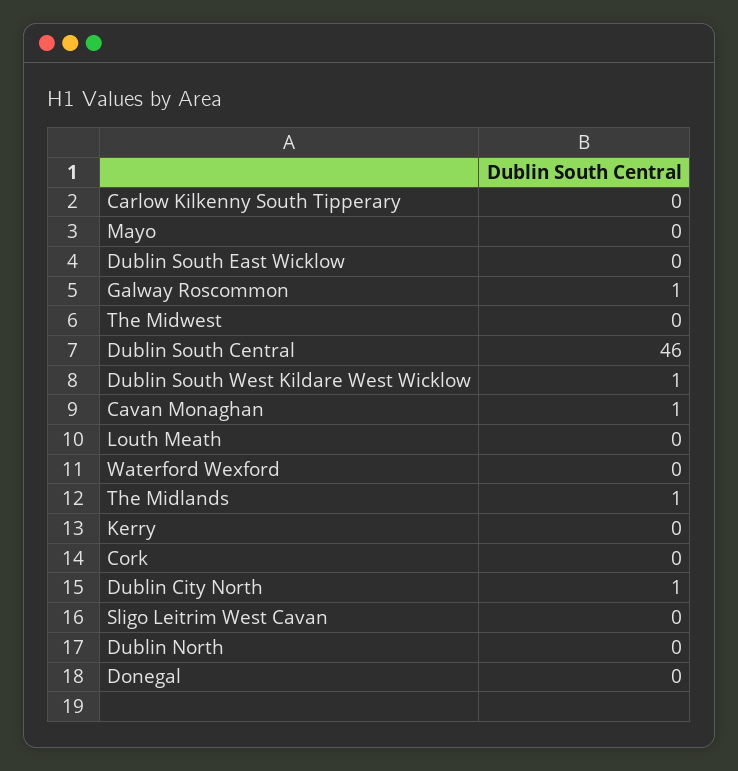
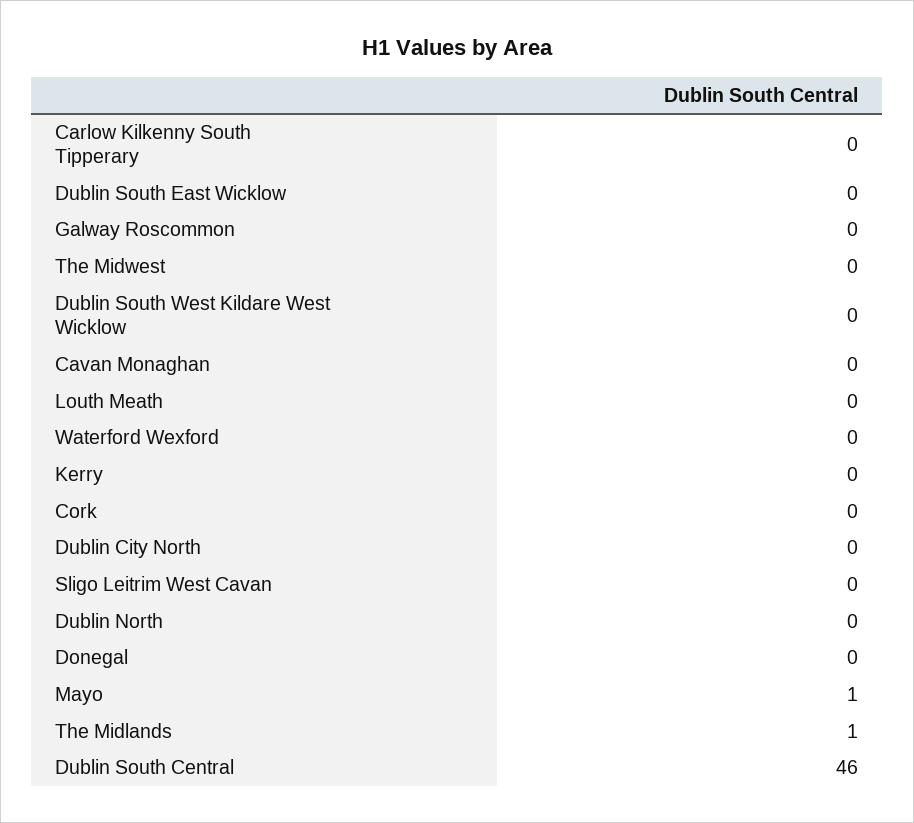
  {
    "Carlow Kilkenny South Tipperary": 0,
-   "Mayo": 0,
+   "Mayo": 1,
    "Dublin South East Wicklow": 0,
-   "Galway Roscommon": 1,
+   "Galway Roscommon": 0,
    "The Midwest": 0,
    "Dublin South Central": 46,
-   "Dublin South West Kildare West Wicklow": 1,
+   "Dublin South West Kildare West Wicklow": 0,
-   "Cavan Monaghan": 1,
+   "Cavan Monaghan": 0,
    "Louth Meath": 0,
    "Waterford Wexford": 0,
    "The Midlands": 1,
    "Kerry": 0,
    "Cork": 0,
-   "Dublin City North": 1,
+   "Dublin City North": 0,
    "Sligo Leitrim West Cavan": 0,
    "Dublin North": 0,
    "Donegal": 0
  }

